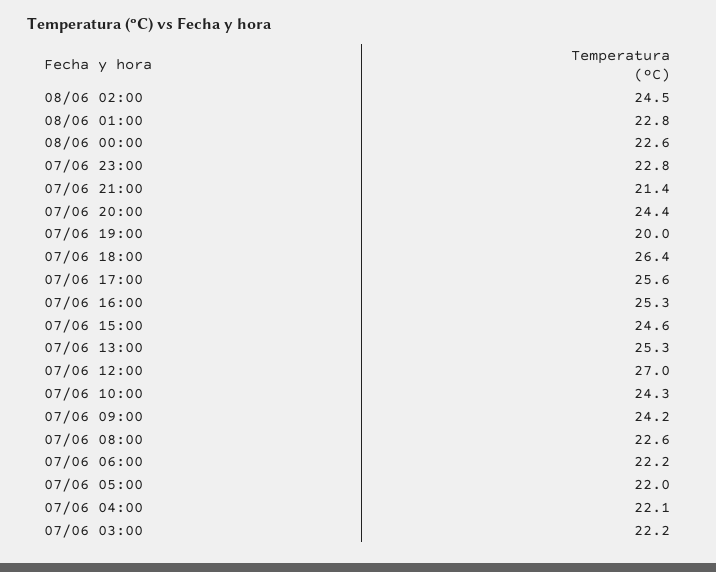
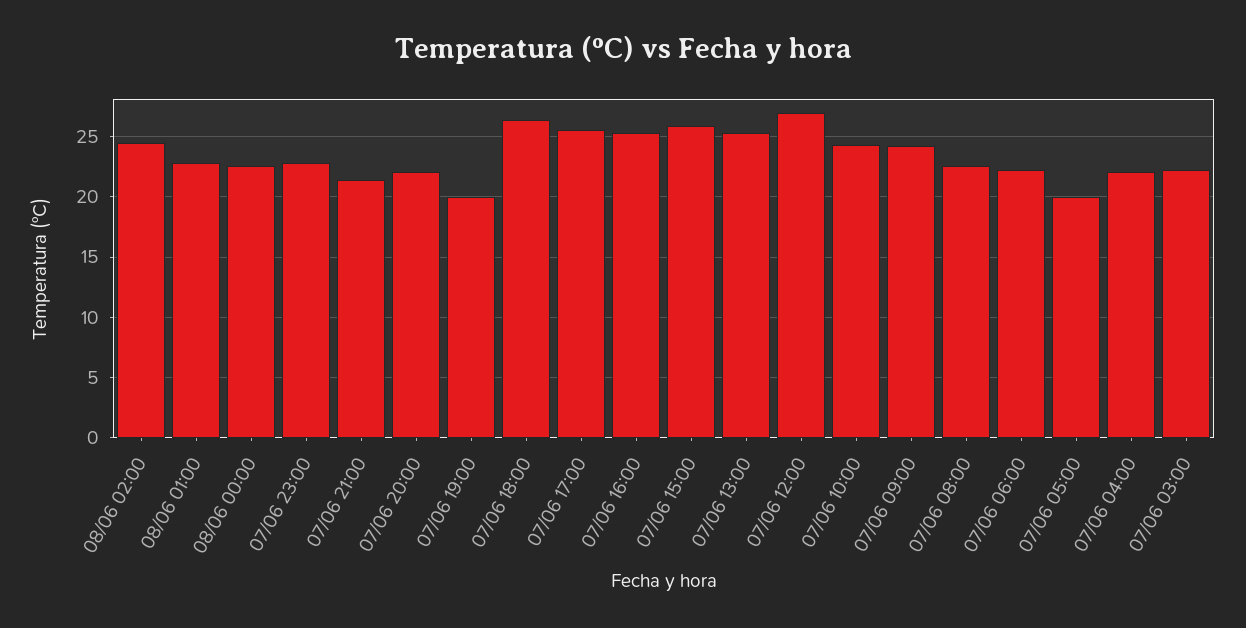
  {
    "08/06 02:00": 24.5,
    "08/06 01:00": 22.8,
    "08/06 00:00": 22.6,
    "07/06 23:00": 22.8,
    "07/06 21:00": 21.4,
-   "07/06 20:00": 24.4,
+   "07/06 20:00": 22,
    "07/06 19:00": 20,
    "07/06 18:00": 26.4,
    "07/06 17:00": 25.6,
    "07/06 16:00": 25.3,
-   "07/06 15:00": 24.6,
+   "07/06 15:00": 26,
    "07/06 13:00": 25.3,
    "07/06 12:00": 27,
    "07/06 10:00": 24.3,
    "07/06 09:00": 24.2,
    "07/06 08:00": 22.6,
    "07/06 06:00": 22.2,
-   "07/06 05:00": 22,
+   "07/06 05:00": 20,
    "07/06 04:00": 22.1,
    "07/06 03:00": 22.2
  }

